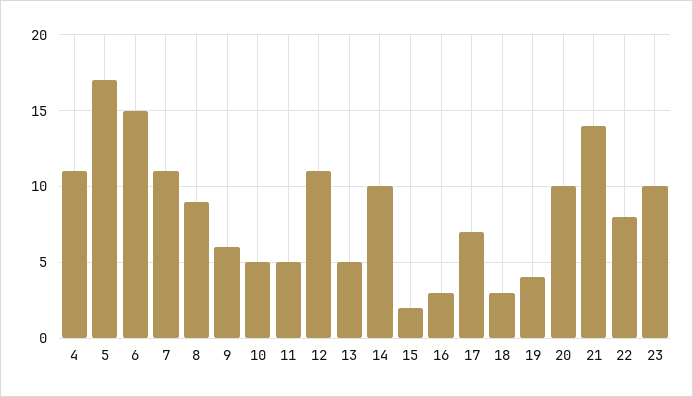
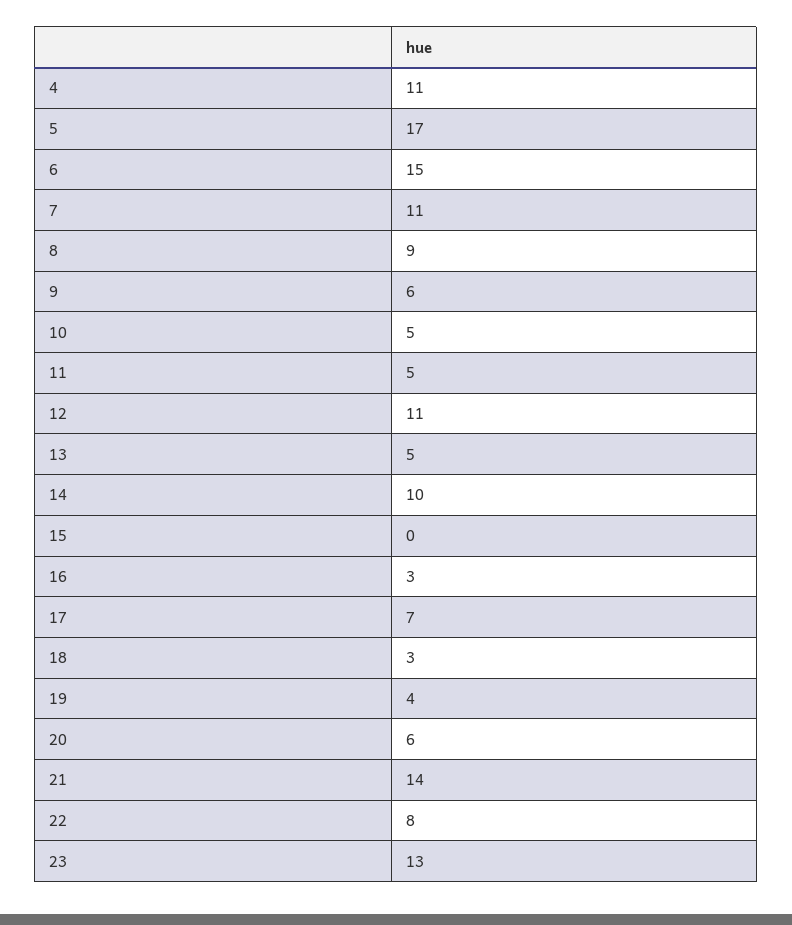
  {
    "4": 11,
    "5": 17,
    "6": 15,
    "7": 11,
    "8": 9,
    "9": 6,
    "10": 5,
    "11": 5,
    "12": 11,
    "13": 5,
    "14": 10,
-   "15": 2,
+   "15": 0,
    "16": 3,
    "17": 7,
    "18": 3,
    "19": 4,
-   "20": 10,
+   "20": 6,
    "21": 14,
    "22": 8,
-   "23": 10
+   "23": 13
  }

